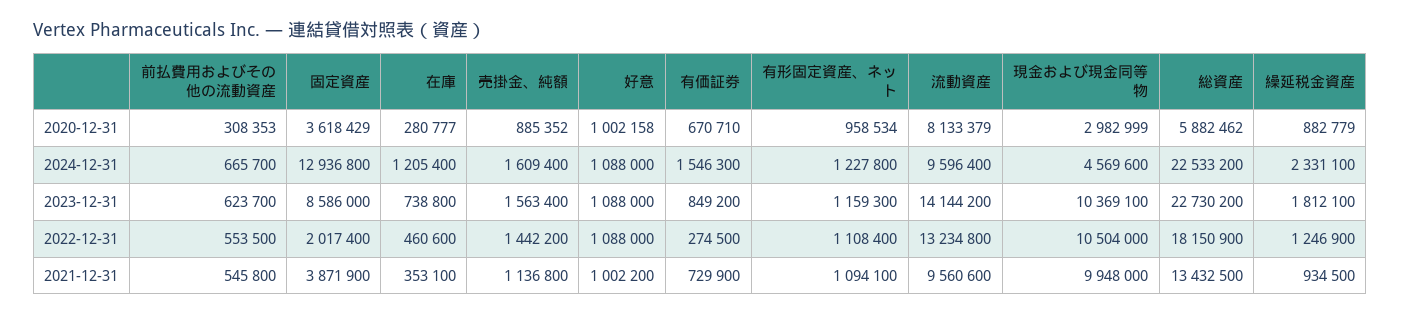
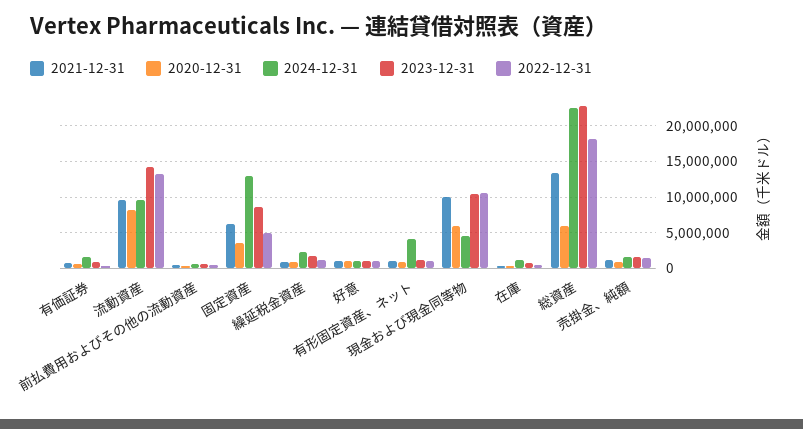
  {
    "2020-12-31": {
      "前払費用およびその他の流動資産": 308353,
      "固定資産": 3618429,
      "在庫": 280777,
      "売掛金、純額": 885352,
      "好意": 1002158,
      "有価証券": 670710,
      "有形固定資産、ネット": 958534,
      "流動資産": 8133379,
-     "現金および現金同等物": 2982999,
+     "現金および現金同等物": 6000000,
      "総資産": 5882462,
      "繰延税金資産": 882779
    },
    "2024-12-31": {
      "前払費用およびその他の流動資産": 665700,
      "固定資産": 12936800,
      "在庫": 1205400,
      "売掛金、純額": 1609400,
      "好意": 1088000,
      "有価証券": 1546300,
-     "有形固定資産、ネット": 1227800,
+     "有形固定資産、ネット": 4000000,
      "流動資産": 9596400,
      "現金および現金同等物": 4569600,
      "総資産": 22533200,
      "繰延税金資産": 2331100
    },
    "2023-12-31": {
      "前払費用およびその他の流動資産": 623700,
      "固定資産": 8586000,
      "在庫": 738800,
      "売掛金、純額": 1563400,
      "好意": 1088000,
      "有価証券": 849200,
      "有形固定資産、ネット": 1159300,
      "流動資産": 14144200,
      "現金および現金同等物": 10369100,
      "総資産": 22730200,
      "繰延税金資産": 1812100
    },
    "2022-12-31": {
      "前払費用およびその他の流動資産": 553500,
-     "固定資産": 2017400,
+     "固定資産": 5000000,
      "在庫": 460600,
      "売掛金、純額": 1442200,
      "好意": 1088000,
      "有価証券": 274500,
      "有形固定資産、ネット": 1108400,
      "流動資産": 13234800,
      "現金および現金同等物": 10504000,
      "総資産": 18150900,
      "繰延税金資産": 1246900
    },
    "2021-12-31": {
      "前払費用およびその他の流動資産": 545800,
-     "固定資産": 3871900,
+     "固定資産": 6000000,
      "在庫": 353100,
      "売掛金、純額": 1136800,
      "好意": 1002200,
      "有価証券": 729900,
      "有形固定資産、ネット": 1094100,
      "流動資産": 9560600,
      "現金および現金同等物": 9948000,
      "総資産": 13432500,
      "繰延税金資産": 934500
    }
  }

